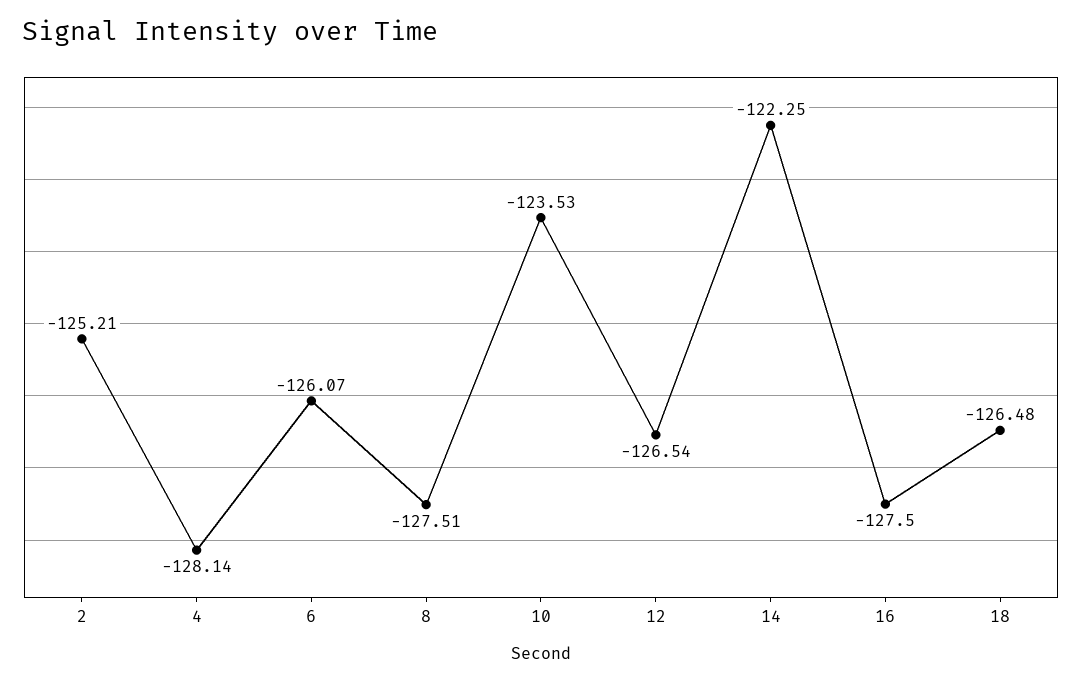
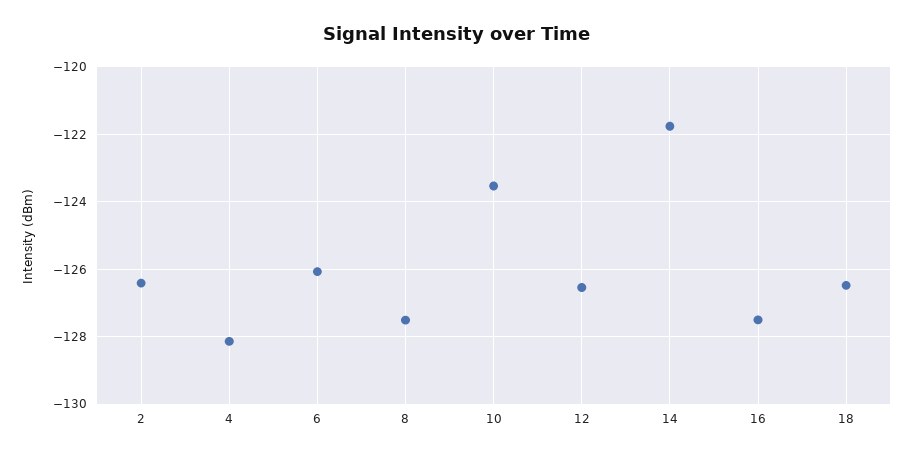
  {
-   "2": -125.21,
+   "2": -126.4,
    "4": -128.14,
    "6": -126.07,
    "8": -127.51,
    "10": -123.53,
    "12": -126.54,
-   "14": -122.25,
+   "14": -121.8,
    "16": -127.5,
    "18": -126.48
  }

